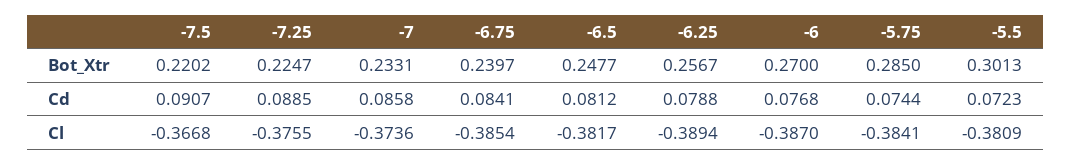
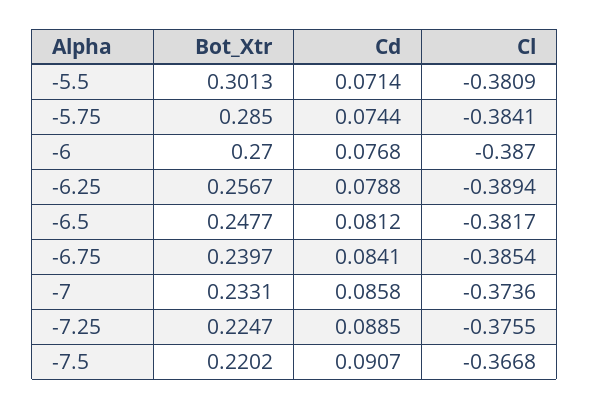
  {
    "-7.5": {
      "Bot_Xtr": 0.2202,
      "Cd": 0.0907,
      "Cl": -0.3668
    },
    "-7.25": {
      "Bot_Xtr": 0.2247,
      "Cd": 0.0885,
      "Cl": -0.3755
    },
    "-7": {
      "Bot_Xtr": 0.2331,
      "Cd": 0.0858,
      "Cl": -0.3736
    },
    "-6.75": {
      "Bot_Xtr": 0.2397,
      "Cd": 0.0841,
      "Cl": -0.3854
    },
    "-6.5": {
      "Bot_Xtr": 0.2477,
      "Cd": 0.0812,
      "Cl": -0.3817
    },
    "-6.25": {
      "Bot_Xtr": 0.2567,
      "Cd": 0.0788,
      "Cl": -0.3894
    },
    "-6": {
      "Bot_Xtr": 0.27,
      "Cd": 0.0768,
      "Cl": -0.387
    },
    "-5.75": {
      "Bot_Xtr": 0.285,
      "Cd": 0.0744,
      "Cl": -0.3841
    },
    "-5.5": {
      "Bot_Xtr": 0.3013,
-     "Cd": 0.0723,
+     "Cd": 0.0714,
      "Cl": -0.3809
    }
  }

